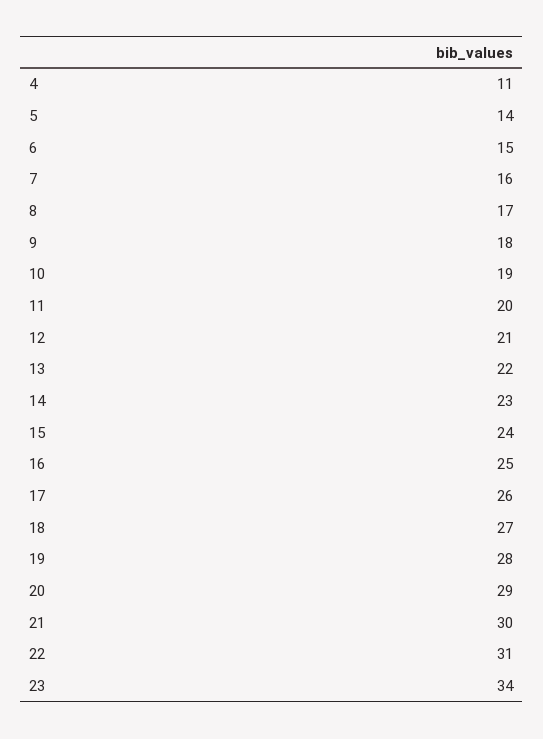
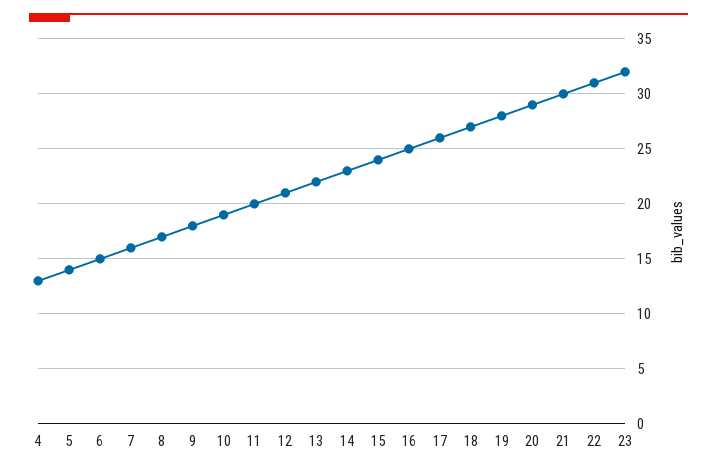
  {
-   "4": 11,
+   "4": 13,
    "5": 14,
    "6": 15,
    "7": 16,
    "8": 17,
    "9": 18,
    "10": 19,
    "11": 20,
    "12": 21,
    "13": 22,
    "14": 23,
    "15": 24,
    "16": 25,
    "17": 26,
    "18": 27,
    "19": 28,
    "20": 29,
    "21": 30,
    "22": 31,
-   "23": 34
+   "23": 32
  }

